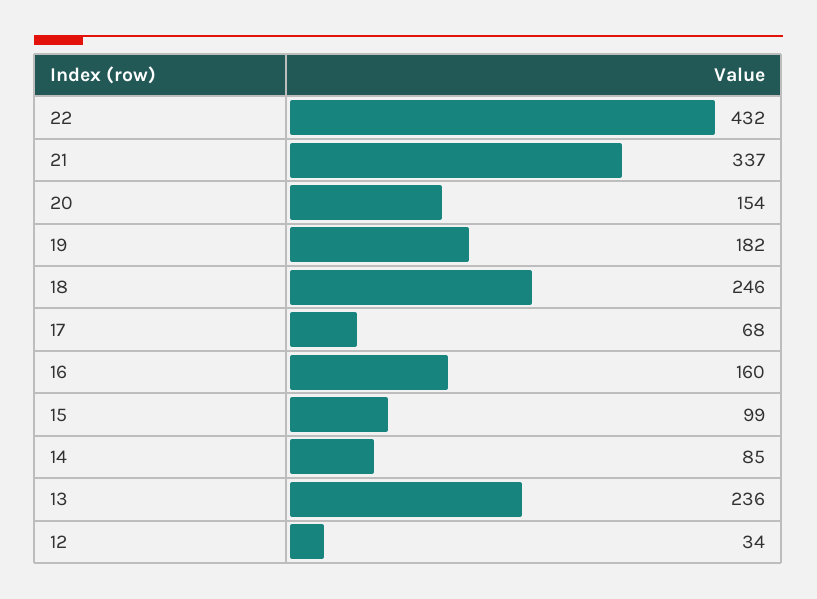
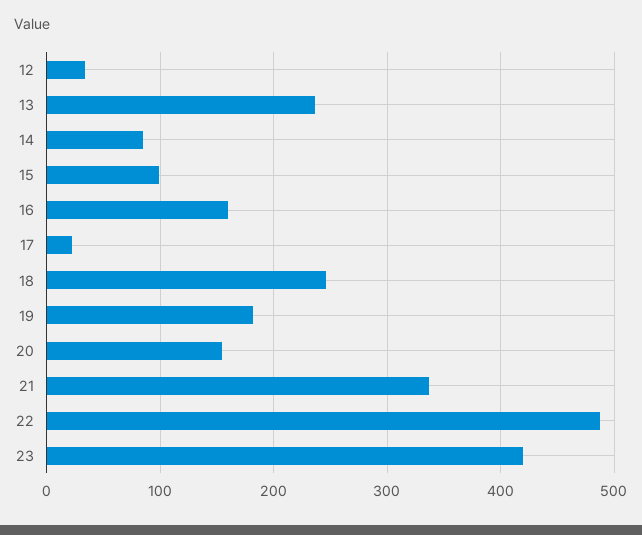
  {
-   "22": 432,
+   "22": 490,
    "21": 337,
    "20": 154,
    "19": 182,
    "18": 246,
-   "17": 68,
+   "17": 20,
    "16": 160,
    "15": 99,
    "14": 85,
    "13": 236,
-   "12": 34
+   "12": 34,
+   "23": 420
  }

